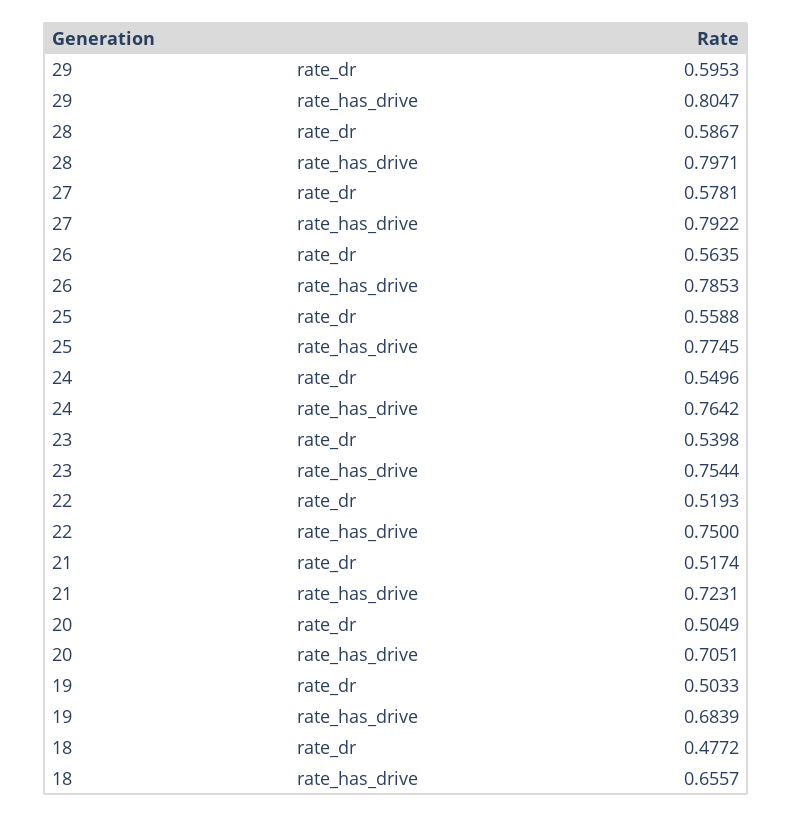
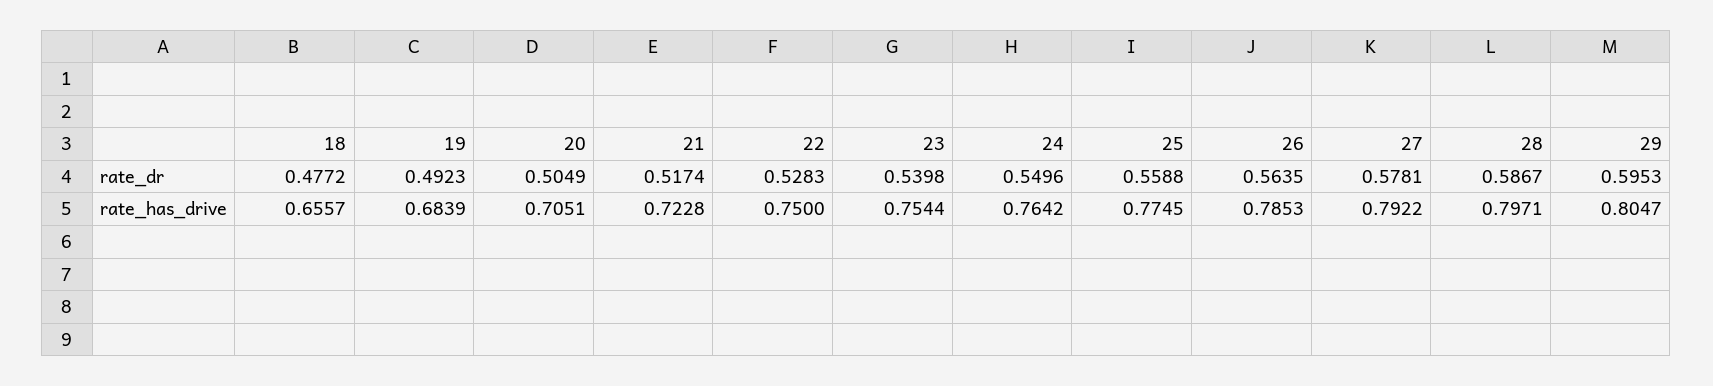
  {
    "29": {
      "rate_dr": 0.5953,
      "rate_has_drive": 0.8047
    },
    "28": {
      "rate_dr": 0.5867,
      "rate_has_drive": 0.7971
    },
    "27": {
      "rate_dr": 0.5781,
      "rate_has_drive": 0.7922
    },
    "26": {
      "rate_dr": 0.5635,
      "rate_has_drive": 0.7853
    },
    "25": {
      "rate_dr": 0.5588,
      "rate_has_drive": 0.7745
    },
    "24": {
      "rate_dr": 0.5496,
      "rate_has_drive": 0.7642
    },
    "23": {
      "rate_dr": 0.5398,
      "rate_has_drive": 0.7544
    },
    "22": {
-     "rate_dr": 0.5193,
+     "rate_dr": 0.5283,
      "rate_has_drive": 0.75
    },
    "21": {
      "rate_dr": 0.5174,
-     "rate_has_drive": 0.7231
+     "rate_has_drive": 0.7228
    },
    "20": {
      "rate_dr": 0.5049,
      "rate_has_drive": 0.7051
    },
    "19": {
-     "rate_dr": 0.5033,
+     "rate_dr": 0.4923,
      "rate_has_drive": 0.6839
    },
    "18": {
      "rate_dr": 0.4772,
      "rate_has_drive": 0.6557
    }
  }

